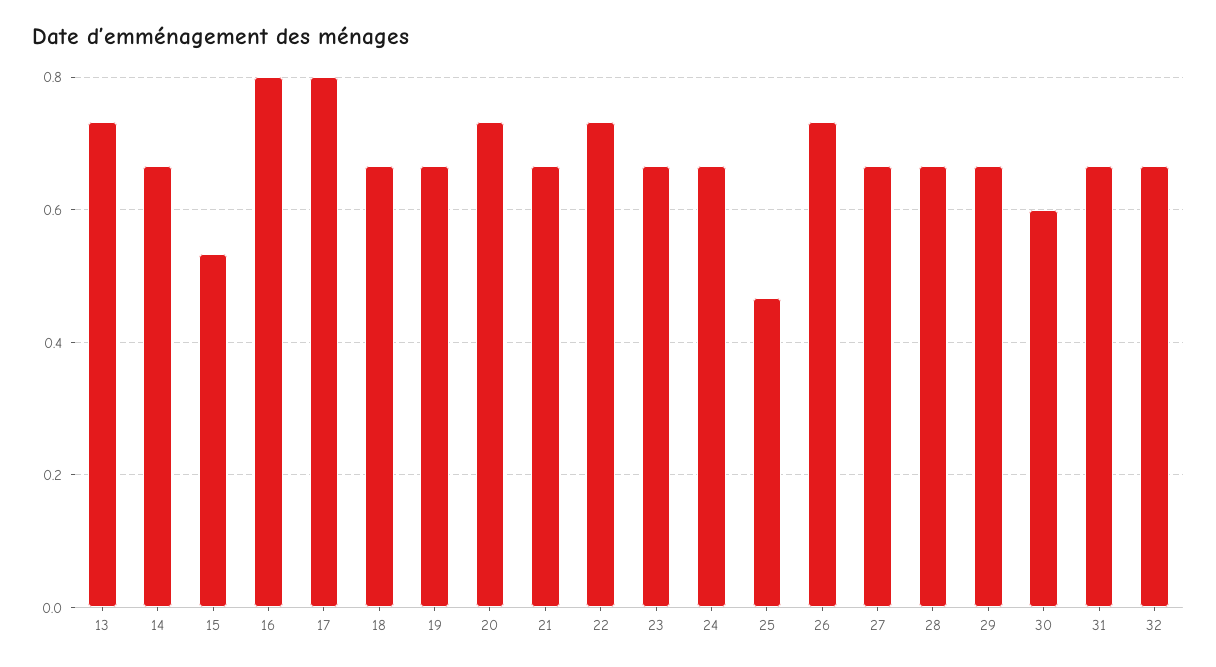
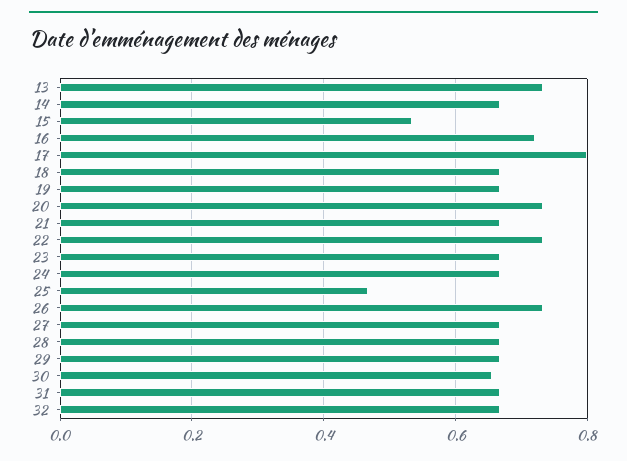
  {
    "13": 0.74,
    "14": 0.66,
    "15": 0.54,
-   "16": 0.8,
+   "16": 0.72,
    "17": 0.8,
    "18": 0.66,
    "19": 0.66,
    "20": 0.74,
    "21": 0.66,
    "22": 0.74,
    "23": 0.66,
    "24": 0.66,
    "25": 0.46,
    "26": 0.74,
    "27": 0.66,
    "28": 0.66,
    "29": 0.66,
-   "30": 0.6,
+   "30": 0.66,
    "31": 0.66,
    "32": 0.66
  }

